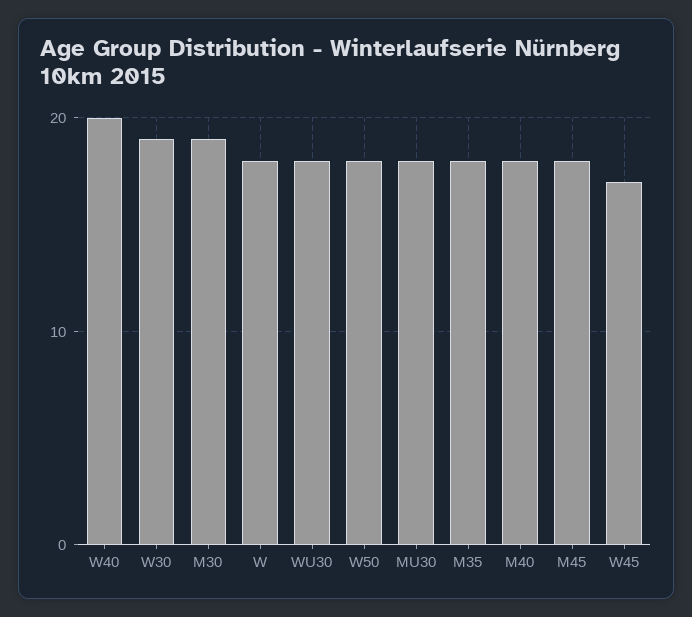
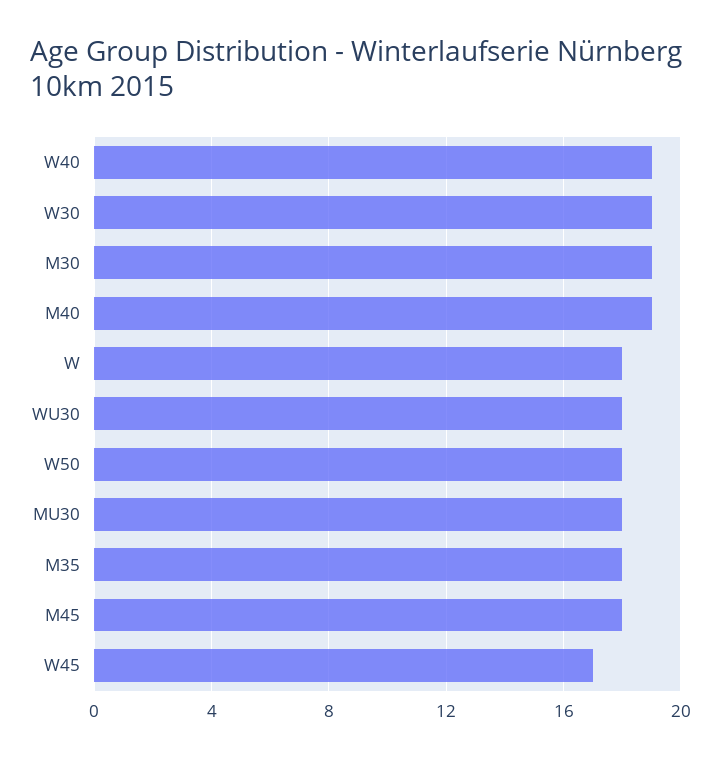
  {
-   "W40": 20,
+   "W40": 19,
    "W30": 19,
    "M30": 19,
    "W": 18,
    "WU30": 18,
    "W50": 18,
    "MU30": 18,
    "M35": 18,
-   "M40": 18,
+   "M40": 19,
    "M45": 18,
    "W45": 17
  }

